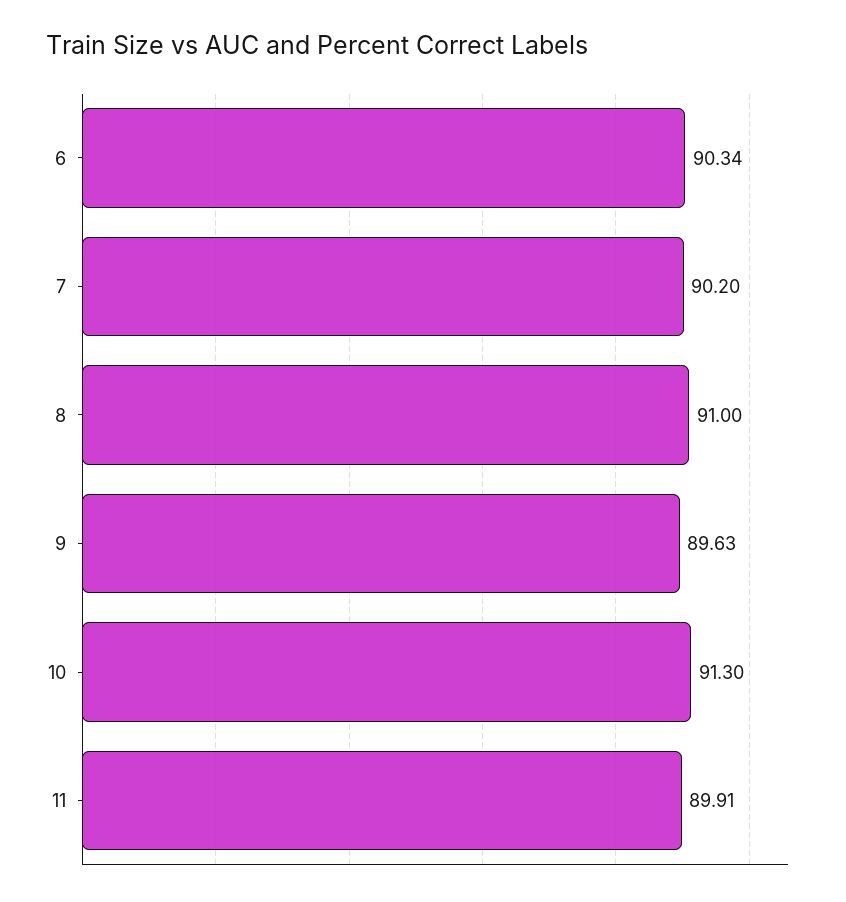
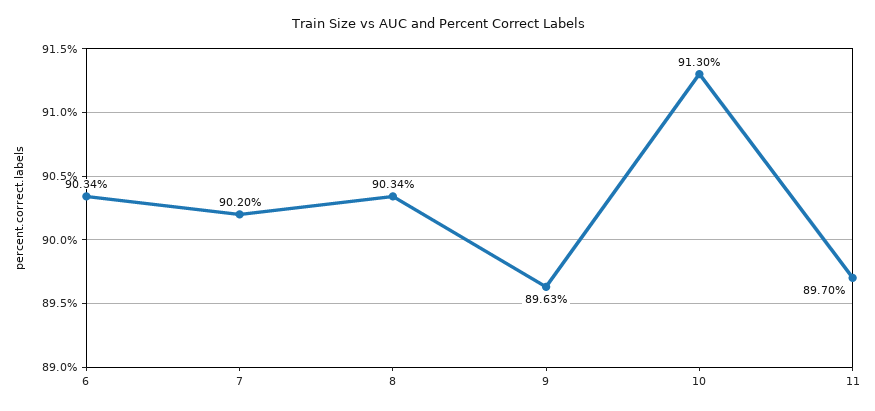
  {
    "6": 90.34,
    "7": 90.2,
-   "8": 91,
+   "8": 90.34,
    "9": 89.63,
    "10": 91.3,
-   "11": 89.91
+   "11": 89.7
  }

